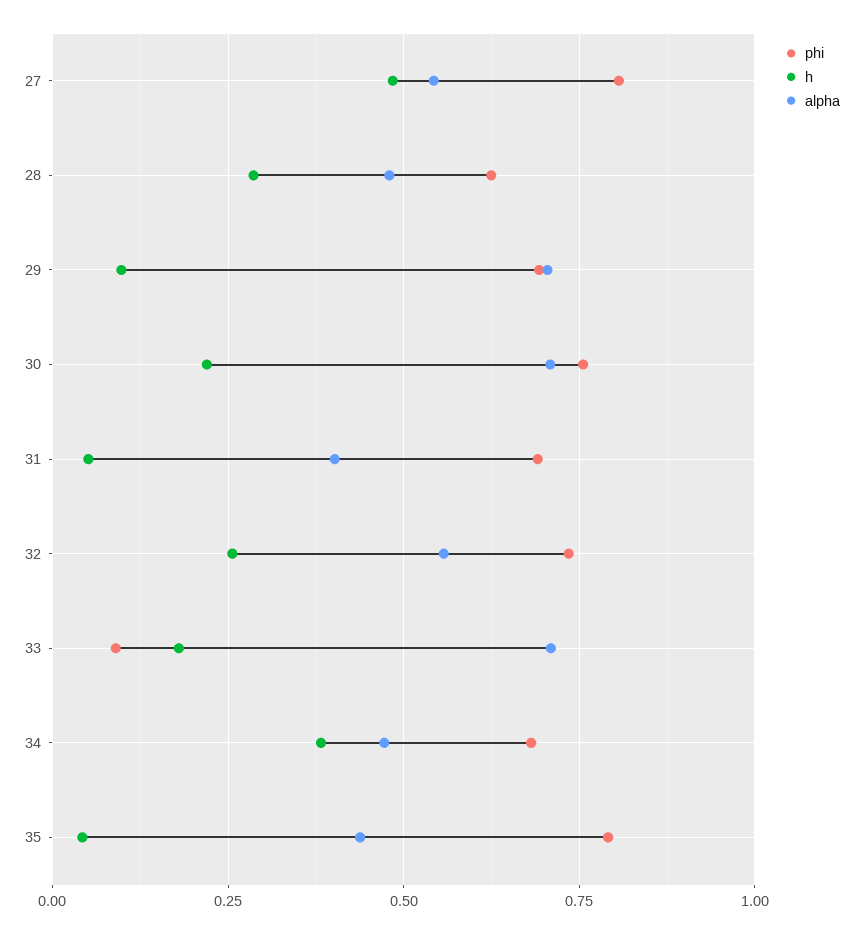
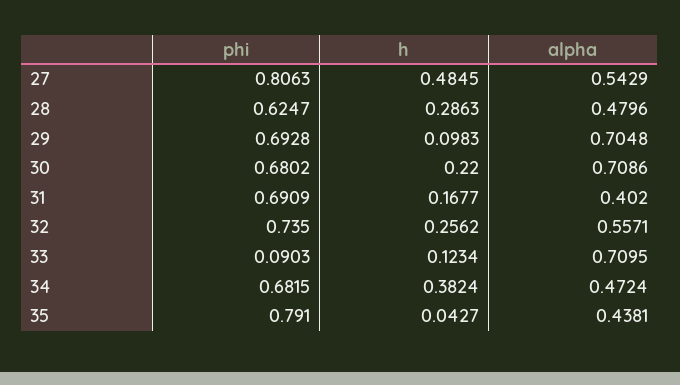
  {
    "phi": {
      "27": 0.8063,
      "28": 0.6247,
      "29": 0.6928,
-     "30": 0.75,
+     "30": 0.6802,
      "31": 0.6909,
      "32": 0.735,
      "33": 0.0903,
      "34": 0.6815,
      "35": 0.791
    },
    "h": {
      "27": 0.4845,
      "28": 0.2863,
      "29": 0.0983,
      "30": 0.22,
-     "31": 0.05,
+     "31": 0.1677,
      "32": 0.2562,
-     "33": 0.175,
+     "33": 0.1234,
      "34": 0.3824,
      "35": 0.0427
    },
    "alpha": {
      "27": 0.5429,
      "28": 0.4796,
      "29": 0.7048,
      "30": 0.7086,
      "31": 0.402,
      "32": 0.5571,
      "33": 0.7095,
      "34": 0.4724,
      "35": 0.4381
    }
  }

